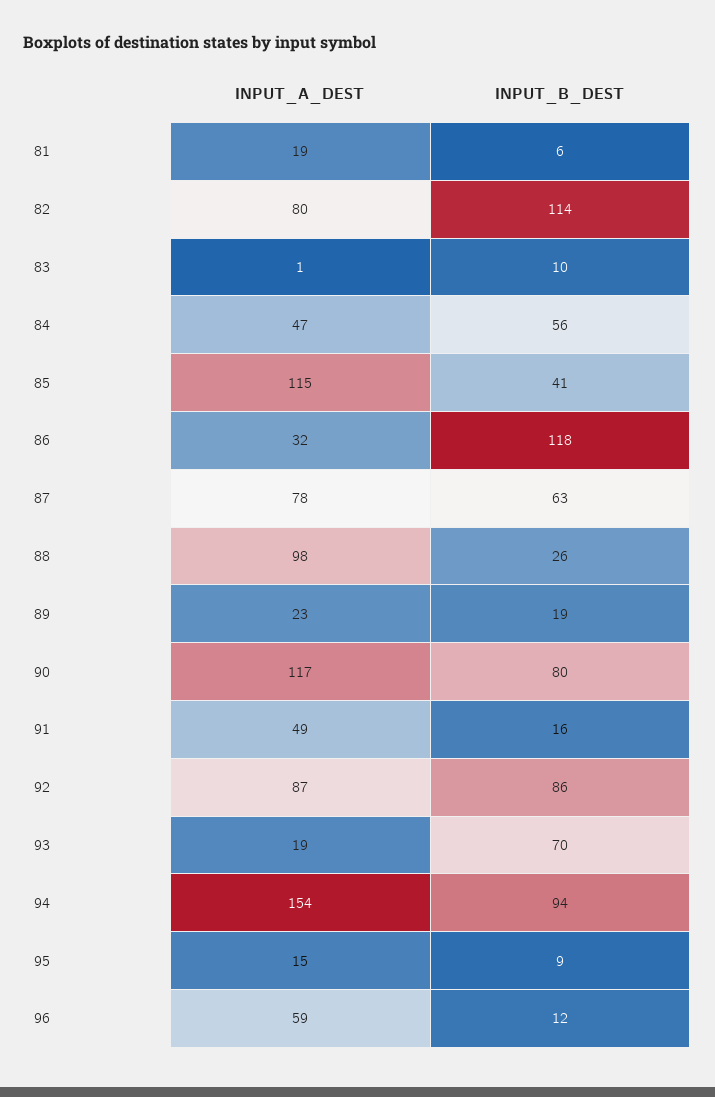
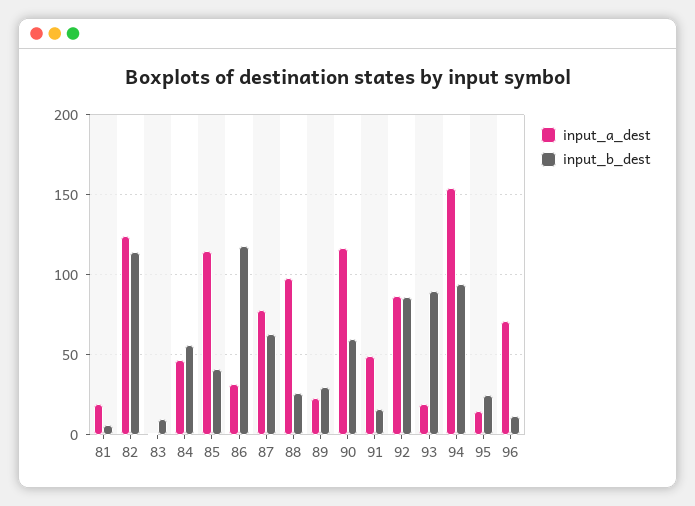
  {
    "INPUT_A_DEST": {
      "81": 19,
-     "82": 80,
+     "82": 125,
      "83": 1,
      "84": 47,
      "85": 115,
      "86": 32,
      "87": 78,
      "88": 98,
      "89": 23,
      "90": 117,
      "91": 49,
      "92": 87,
      "93": 19,
      "94": 154,
      "95": 15,
-     "96": 59
+     "96": 70
    },
    "INPUT_B_DEST": {
      "81": 6,
      "82": 114,
      "83": 10,
      "84": 56,
      "85": 41,
      "86": 118,
      "87": 63,
      "88": 26,
-     "89": 19,
+     "89": 30,
-     "90": 80,
+     "90": 60,
      "91": 16,
      "92": 86,
-     "93": 70,
+     "93": 90,
      "94": 94,
-     "95": 9,
+     "95": 25,
      "96": 12
    }
  }

